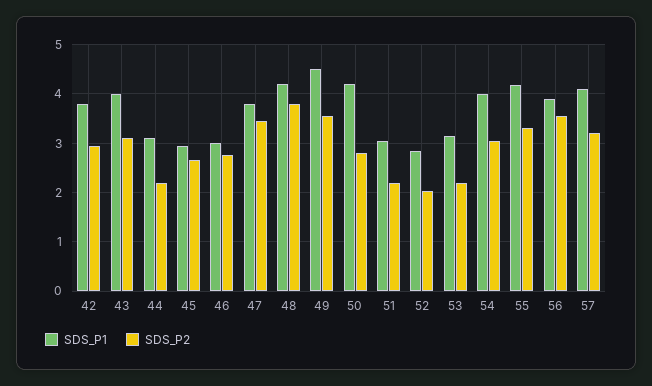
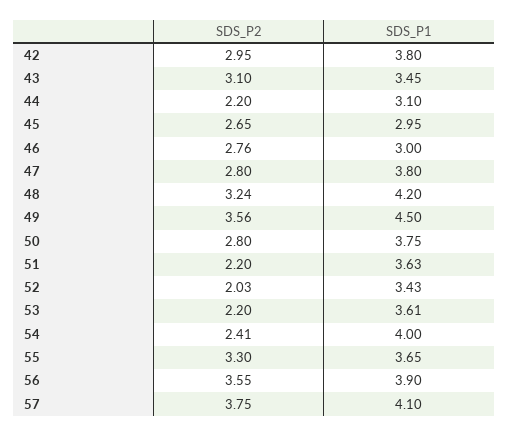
  {
    "SDS_P1": {
      "42": 3.8,
-     "43": 4,
+     "43": 3.45,
      "44": 3.1,
      "45": 2.95,
      "46": 3,
      "47": 3.8,
      "48": 4.2,
      "49": 4.5,
-     "50": 4.2,
+     "50": 3.75,
-     "51": 3,
+     "51": 3.63,
-     "52": 2.8,
+     "52": 3.43,
-     "53": 3.2,
+     "53": 3.61,
      "54": 4,
-     "55": 4.2,
+     "55": 3.65,
      "56": 3.9,
      "57": 4.1
    },
    "SDS_P2": {
      "42": 2.95,
      "43": 3.1,
      "44": 2.2,
      "45": 2.65,
      "46": 2.76,
-     "47": 3.4,
+     "47": 2.8,
-     "48": 3.8,
+     "48": 3.24,
      "49": 3.56,
      "50": 2.8,
      "51": 2.2,
      "52": 2.03,
      "53": 2.2,
-     "54": 3,
+     "54": 2.41,
      "55": 3.3,
      "56": 3.55,
-     "57": 3.2
+     "57": 3.75
    }
  }

